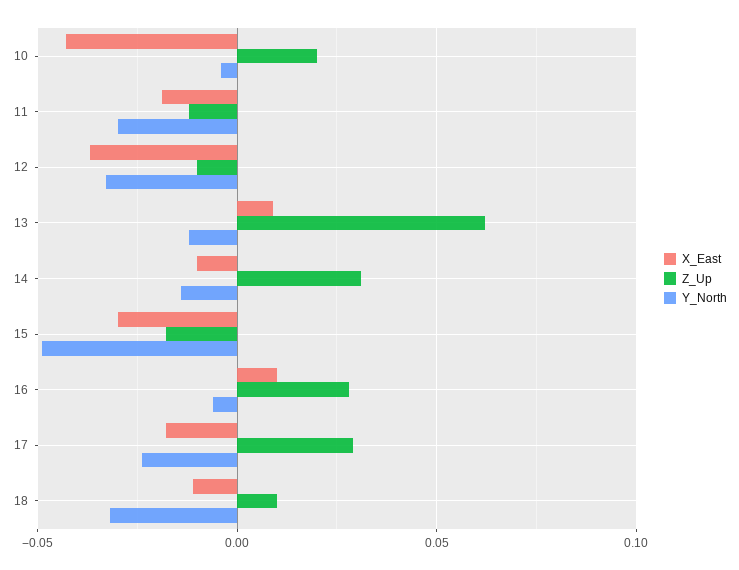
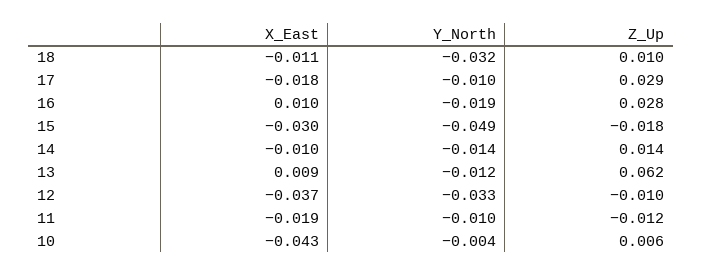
  {
    "X_East": {
      "10": -0.043,
      "11": -0.019,
      "12": -0.037,
      "13": 0.009,
      "14": -0.01,
      "15": -0.03,
      "16": 0.01,
      "17": -0.018,
      "18": -0.011
    },
    "Z_Up": {
-     "10": 0.02,
+     "10": 0.006,
      "11": -0.012,
      "12": -0.01,
      "13": 0.062,
-     "14": 0.03,
+     "14": 0.014,
      "15": -0.018,
      "16": 0.028,
      "17": 0.029,
      "18": 0.01
    },
    "Y_North": {
      "10": -0.004,
-     "11": -0.03,
+     "11": -0.01,
      "12": -0.033,
      "13": -0.012,
      "14": -0.014,
      "15": -0.049,
-     "16": -0.005,
+     "16": -0.019,
-     "17": -0.025,
+     "17": -0.01,
      "18": -0.032
    }
  }

